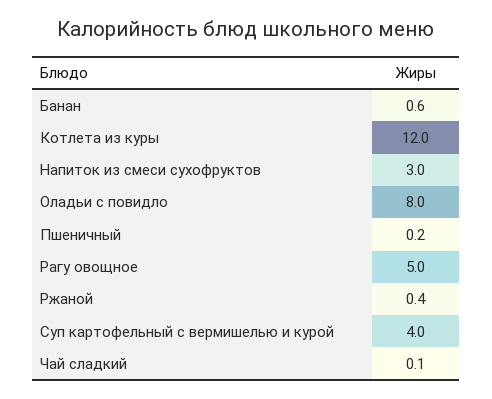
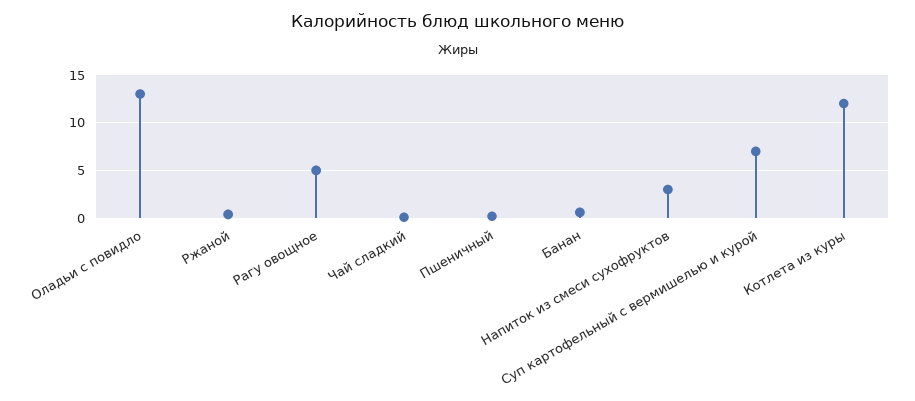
  {
    "Банан": 0.6,
    "Котлета из куры": 12,
    "Напиток из смеси сухофруктов": 3,
-   "Оладьи с повидло": 8,
+   "Оладьи с повидло": 13,
    "Пшеничный": 0.2,
    "Рагу овощное": 5,
    "Ржаной": 0.4,
-   "Суп картофельный с вермишелью и курой": 4,
+   "Суп картофельный с вермишелью и курой": 7,
    "Чай сладкий": 0.1
  }

